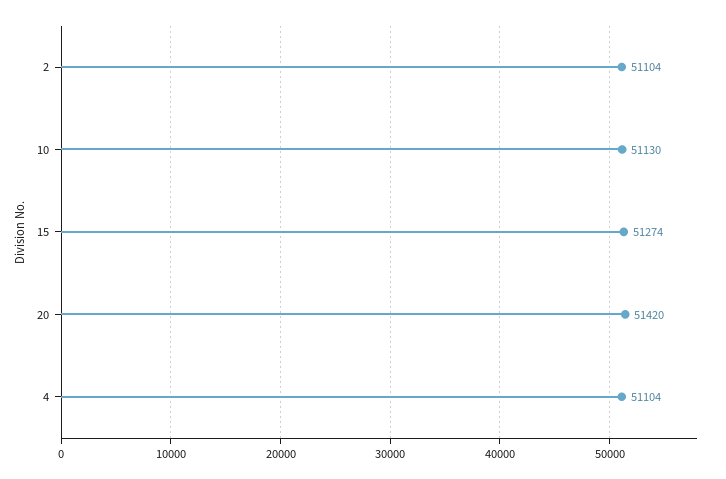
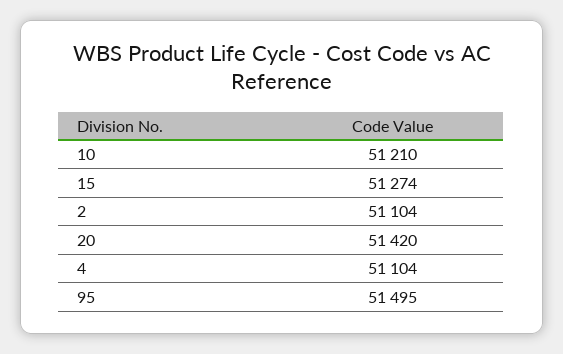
  {
    "2": 51104,
-   "10": 51130,
+   "10": 51210,
    "15": 51274,
    "20": 51420,
-   "4": 51104
+   "4": 51104,
+   "95": 51495
  }

